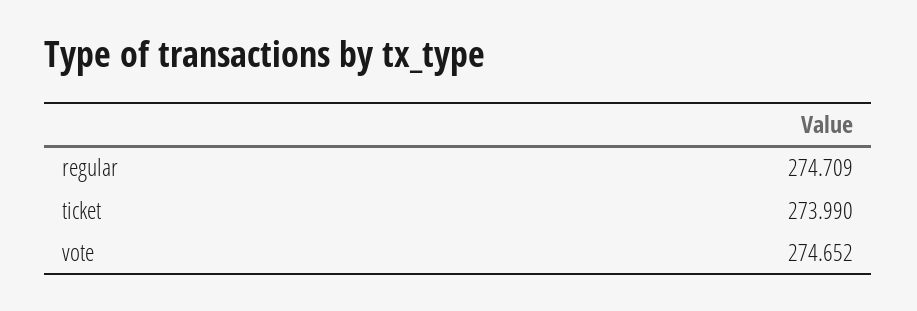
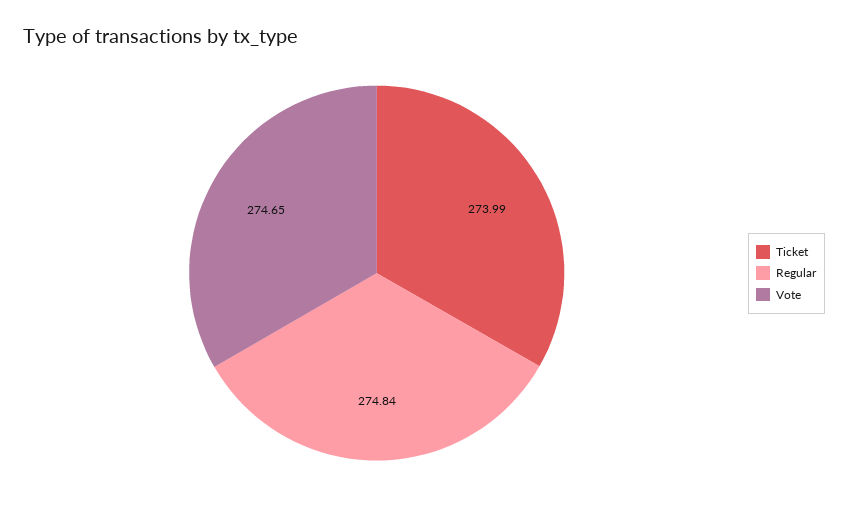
  {
-   "regular": 274.709,
+   "regular": 274.84,
    "ticket": 273.99,
    "vote": 274.652
  }

